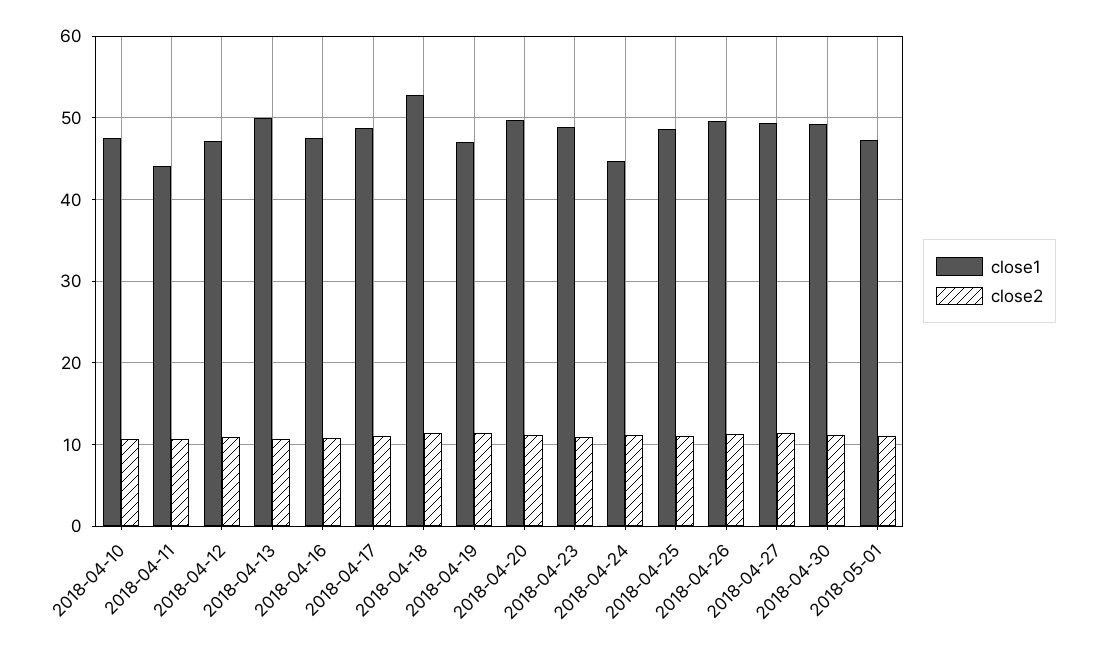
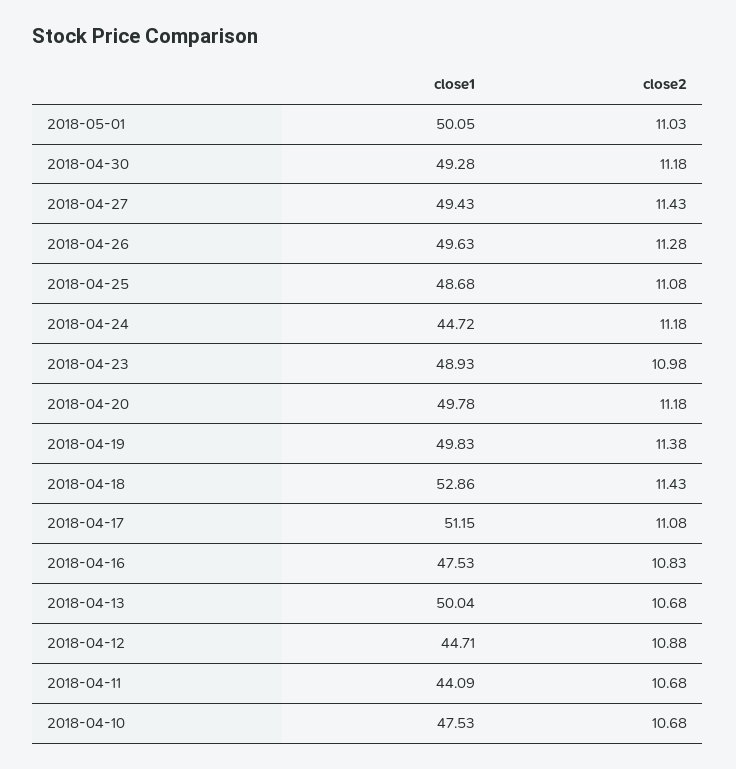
  {
    "close1": {
      "2018-04-10": 47.53,
      "2018-04-11": 44.09,
-     "2018-04-12": 47,
+     "2018-04-12": 44.71,
      "2018-04-13": 50.04,
      "2018-04-16": 47.53,
-     "2018-04-17": 49,
+     "2018-04-17": 51.15,
      "2018-04-18": 52.86,
-     "2018-04-19": 47,
+     "2018-04-19": 49.83,
      "2018-04-20": 49.78,
      "2018-04-23": 48.93,
      "2018-04-24": 44.72,
      "2018-04-25": 48.68,
      "2018-04-26": 49.63,
      "2018-04-27": 49.43,
      "2018-04-30": 49.28,
-     "2018-05-01": 47
+     "2018-05-01": 50.05
    },
    "close2": {
      "2018-04-10": 10.68,
      "2018-04-11": 10.68,
      "2018-04-12": 10.88,
      "2018-04-13": 10.68,
      "2018-04-16": 10.83,
      "2018-04-17": 11.08,
      "2018-04-18": 11.43,
      "2018-04-19": 11.38,
      "2018-04-20": 11.18,
      "2018-04-23": 10.98,
      "2018-04-24": 11.18,
      "2018-04-25": 11.08,
      "2018-04-26": 11.28,
      "2018-04-27": 11.43,
      "2018-04-30": 11.18,
      "2018-05-01": 11.03
    }
  }

